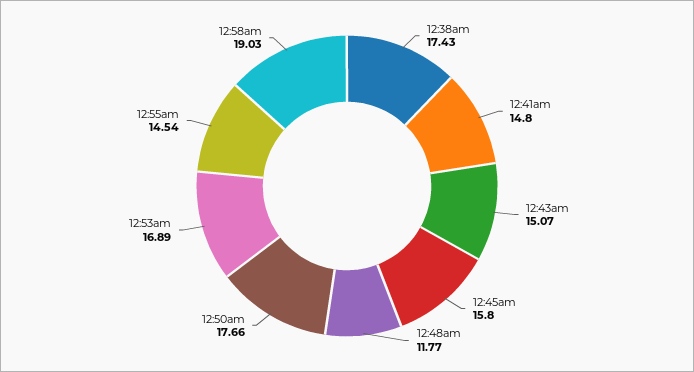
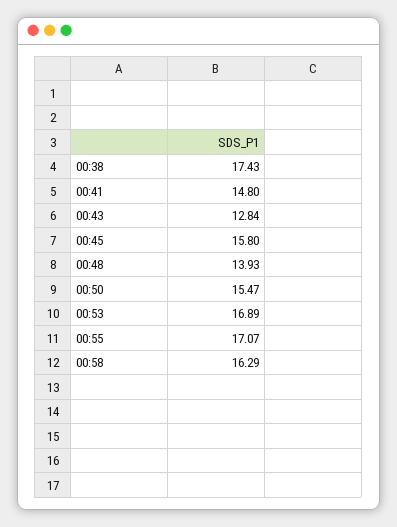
  {
    "12:38am": 17.43,
    "12:41am": 14.8,
-   "12:43am": 15.07,
+   "12:43am": 12.84,
    "12:45am": 15.8,
-   "12:48am": 11.77,
+   "12:48am": 13.93,
-   "12:50am": 17.66,
+   "12:50am": 15.47,
    "12:53am": 16.89,
-   "12:55am": 14.54,
+   "12:55am": 17.07,
-   "12:58am": 19.03
+   "12:58am": 16.29
  }

